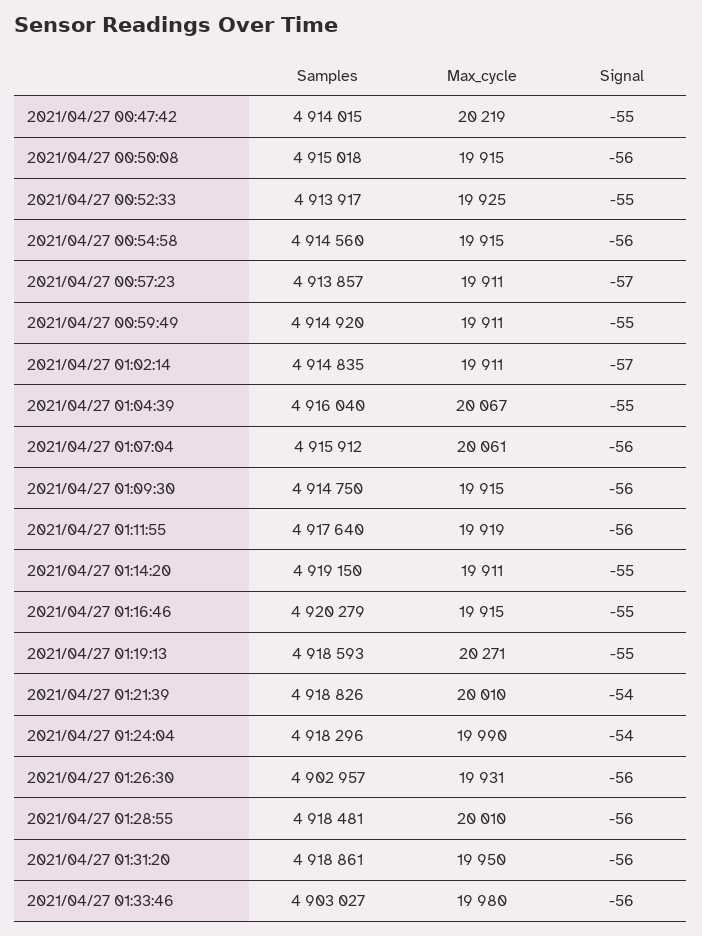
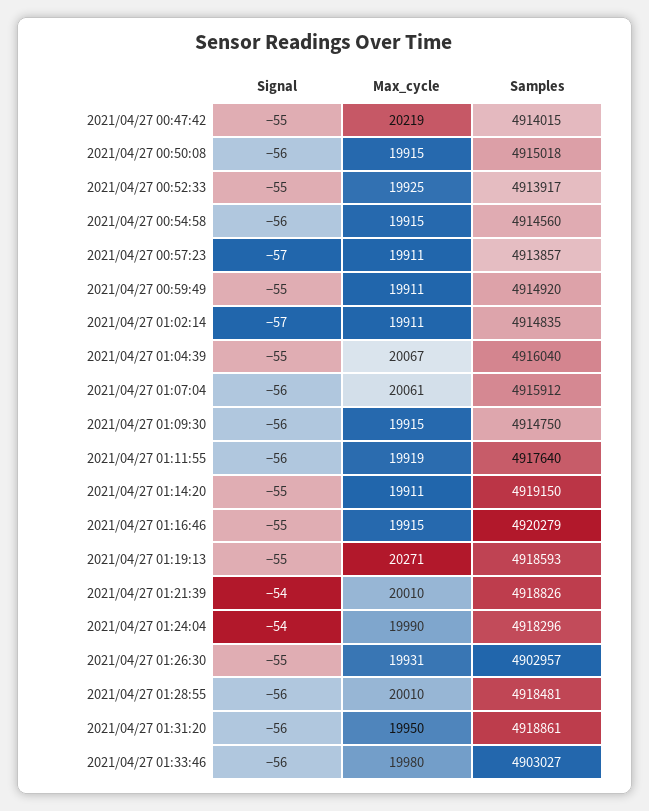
  {
    "Samples": {
      "2021/04/27 00:47:42": 4914015,
      "2021/04/27 00:50:08": 4915018,
      "2021/04/27 00:52:33": 4913917,
      "2021/04/27 00:54:58": 4914560,
      "2021/04/27 00:57:23": 4913857,
      "2021/04/27 00:59:49": 4914920,
      "2021/04/27 01:02:14": 4914835,
      "2021/04/27 01:04:39": 4916040,
      "2021/04/27 01:07:04": 4915912,
      "2021/04/27 01:09:30": 4914750,
      "2021/04/27 01:11:55": 4917640,
      "2021/04/27 01:14:20": 4919150,
      "2021/04/27 01:16:46": 4920279,
      "2021/04/27 01:19:13": 4918593,
      "2021/04/27 01:21:39": 4918826,
      "2021/04/27 01:24:04": 4918296,
      "2021/04/27 01:26:30": 4902957,
      "2021/04/27 01:28:55": 4918481,
      "2021/04/27 01:31:20": 4918861,
      "2021/04/27 01:33:46": 4903027
    },
    "Max_cycle": {
      "2021/04/27 00:47:42": 20219,
      "2021/04/27 00:50:08": 19915,
      "2021/04/27 00:52:33": 19925,
      "2021/04/27 00:54:58": 19915,
      "2021/04/27 00:57:23": 19911,
      "2021/04/27 00:59:49": 19911,
      "2021/04/27 01:02:14": 19911,
      "2021/04/27 01:04:39": 20067,
      "2021/04/27 01:07:04": 20061,
      "2021/04/27 01:09:30": 19915,
      "2021/04/27 01:11:55": 19919,
      "2021/04/27 01:14:20": 19911,
      "2021/04/27 01:16:46": 19915,
      "2021/04/27 01:19:13": 20271,
      "2021/04/27 01:21:39": 20010,
      "2021/04/27 01:24:04": 19990,
      "2021/04/27 01:26:30": 19931,
      "2021/04/27 01:28:55": 20010,
      "2021/04/27 01:31:20": 19950,
      "2021/04/27 01:33:46": 19980
    },
    "Signal": {
      "2021/04/27 00:47:42": -55,
      "2021/04/27 00:50:08": -56,
      "2021/04/27 00:52:33": -55,
      "2021/04/27 00:54:58": -56,
      "2021/04/27 00:57:23": -57,
      "2021/04/27 00:59:49": -55,
      "2021/04/27 01:02:14": -57,
      "2021/04/27 01:04:39": -55,
      "2021/04/27 01:07:04": -56,
      "2021/04/27 01:09:30": -56,
      "2021/04/27 01:11:55": -56,
      "2021/04/27 01:14:20": -55,
      "2021/04/27 01:16:46": -55,
      "2021/04/27 01:19:13": -55,
      "2021/04/27 01:21:39": -54,
      "2021/04/27 01:24:04": -54,
-     "2021/04/27 01:26:30": -56,
+     "2021/04/27 01:26:30": -55,
      "2021/04/27 01:28:55": -56,
      "2021/04/27 01:31:20": -56,
      "2021/04/27 01:33:46": -56
    }
  }

